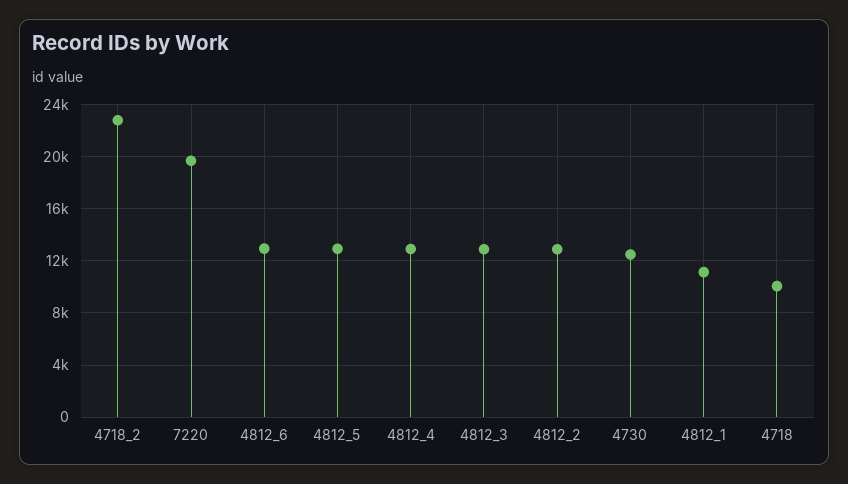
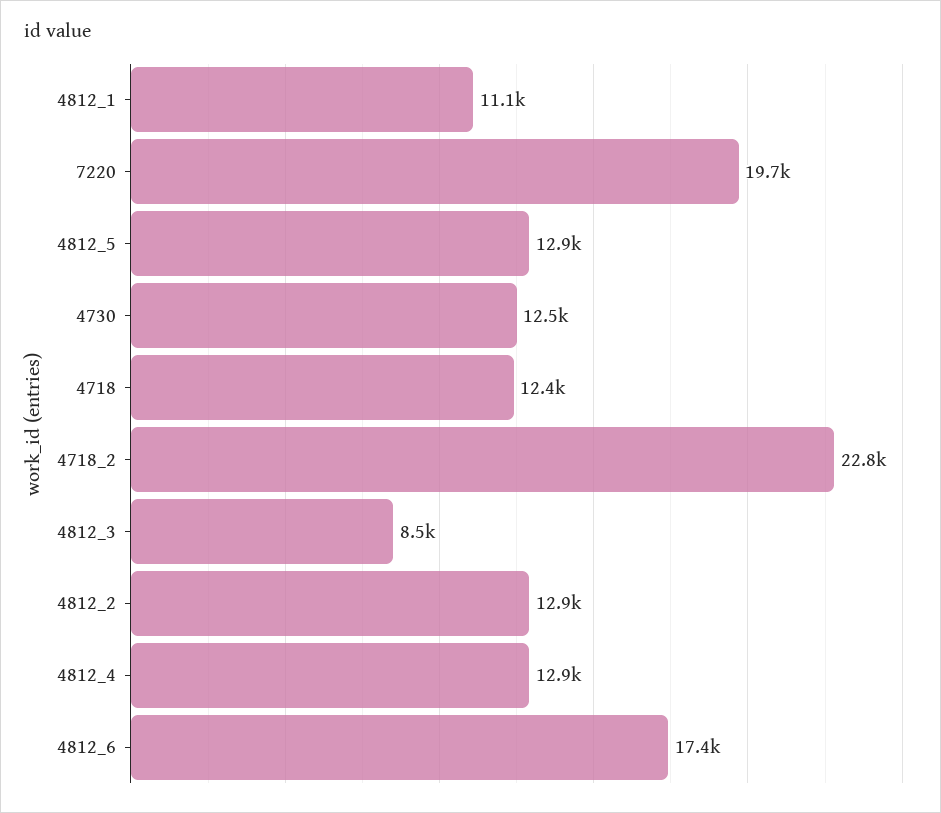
  {
    "4718_2": 22800,
    "7220": 19700,
-   "4812_6": 13000,
+   "4812_6": 17400,
    "4812_5": 12900,
    "4812_4": 12900,
-   "4812_3": 13000,
+   "4812_3": 8500,
    "4812_2": 12900,
    "4730": 12500,
    "4812_1": 11100,
-   "4718": 10000
+   "4718": 12400
  }

